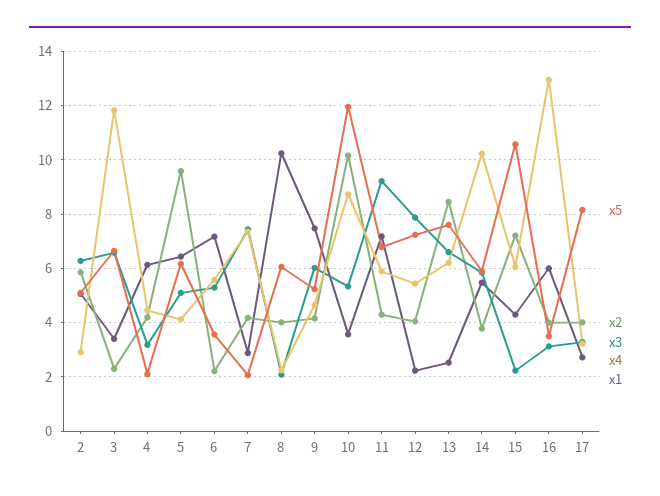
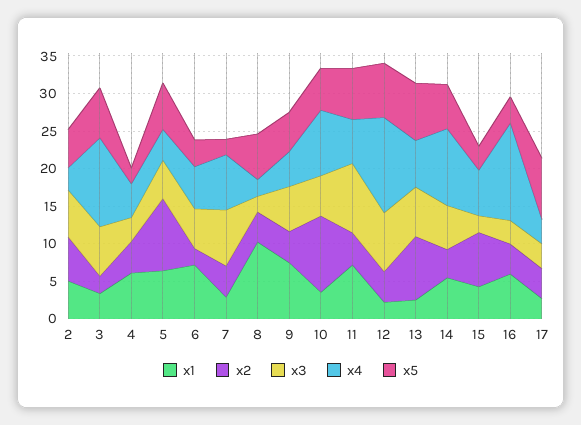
  {
    "x5": {
      "2": 5,
      "3": 6.75,
      "4": 2,
      "5": 6.25,
      "6": 3.5,
      "7": 2,
      "8": 6,
      "9": 5.25,
-     "10": 12,
+     "10": 5,
      "11": 6.75,
      "12": 7.25,
      "13": 7.5,
      "14": 6,
-     "15": 10.5,
+     "15": 2.5,
      "16": 3.5,
      "17": 8.25
    },
    "x2": {
      "2": 5.75,
      "3": 2.25,
      "4": 4.25,
      "5": 9.5,
      "6": 2.25,
      "7": 4.25,
      "8": 4,
      "9": 4.25,
      "10": 10.25,
      "11": 4.25,
      "12": 4,
      "13": 8.5,
      "14": 3.75,
      "15": 7.25,
      "16": 4,
      "17": 4
    },
    "x3": {
      "2": 6.25,
      "3": 6.5,
      "4": 3.25,
      "5": 5,
      "6": 5.25,
      "7": 7.5,
      "8": 2,
      "9": 6,
      "10": 5.25,
      "11": 9.25,
      "12": 7.75,
      "13": 6.5,
      "14": 5.75,
      "15": 2.25,
      "16": 3.25,
      "17": 3.25
    },
    "x4": {
      "2": 3,
      "3": 11.75,
      "4": 4.5,
      "5": 4,
      "6": 5.5,
      "7": 7.25,
      "8": 2.25,
      "9": 4.75,
      "10": 8.75,
      "11": 6,
-     "12": 5.5,
+     "12": 12.5,
      "13": 6.25,
      "14": 10.25,
      "15": 6,
      "16": 13,
      "17": 3.25
    },
    "x1": {
      "2": 5,
      "3": 3.5,
      "4": 6.25,
      "5": 6.5,
      "6": 7.25,
      "7": 3,
      "8": 10.25,
      "9": 7.5,
      "10": 3.5,
      "11": 7.25,
      "12": 2.25,
      "13": 2.5,
      "14": 5.5,
      "15": 4.25,
      "16": 6,
      "17": 2.75
    }
  }

